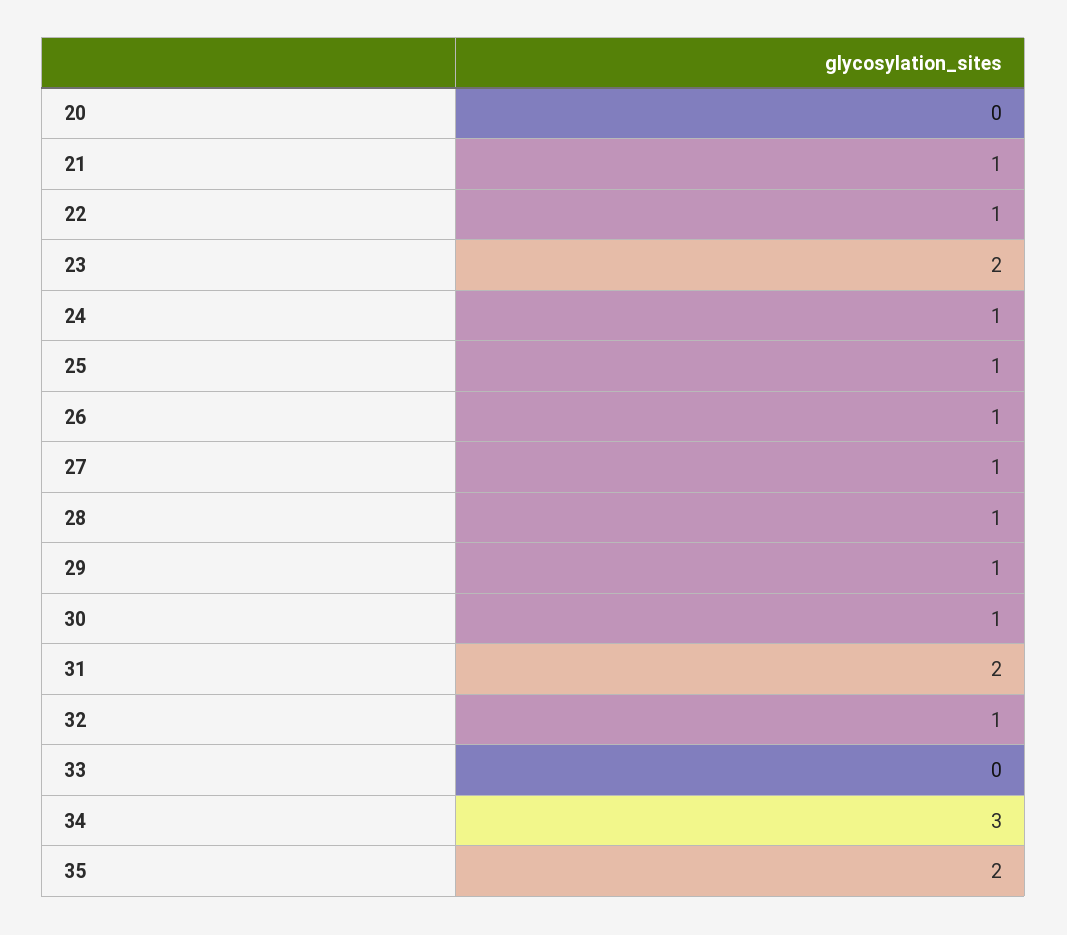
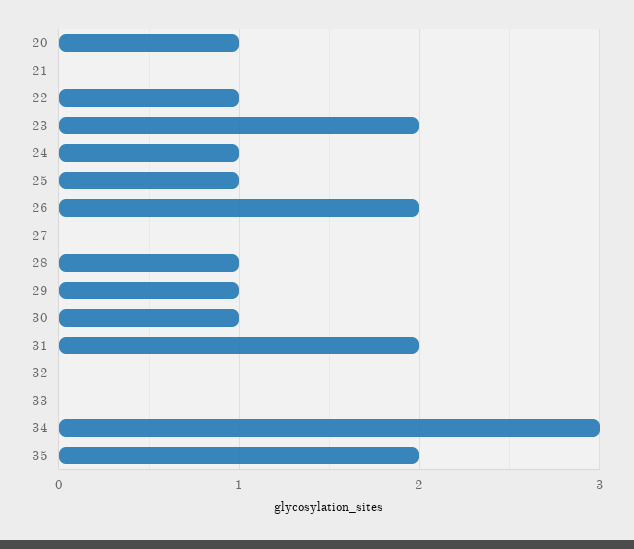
  {
-   "20": 0,
+   "20": 1,
-   "21": 1,
+   "21": 0,
    "22": 1,
    "23": 2,
    "24": 1,
    "25": 1,
-   "26": 1,
+   "26": 2,
-   "27": 1,
+   "27": 0,
    "28": 1,
    "29": 1,
    "30": 1,
    "31": 2,
-   "32": 1,
+   "32": 0,
    "33": 0,
    "34": 3,
    "35": 2
  }

